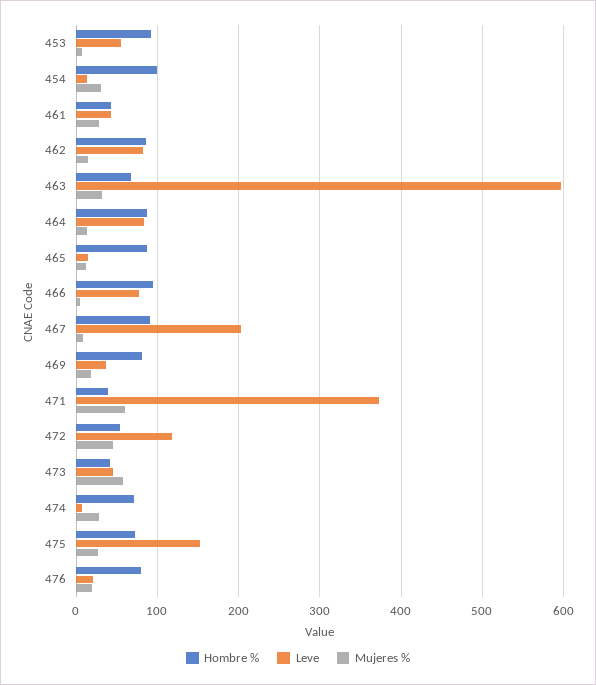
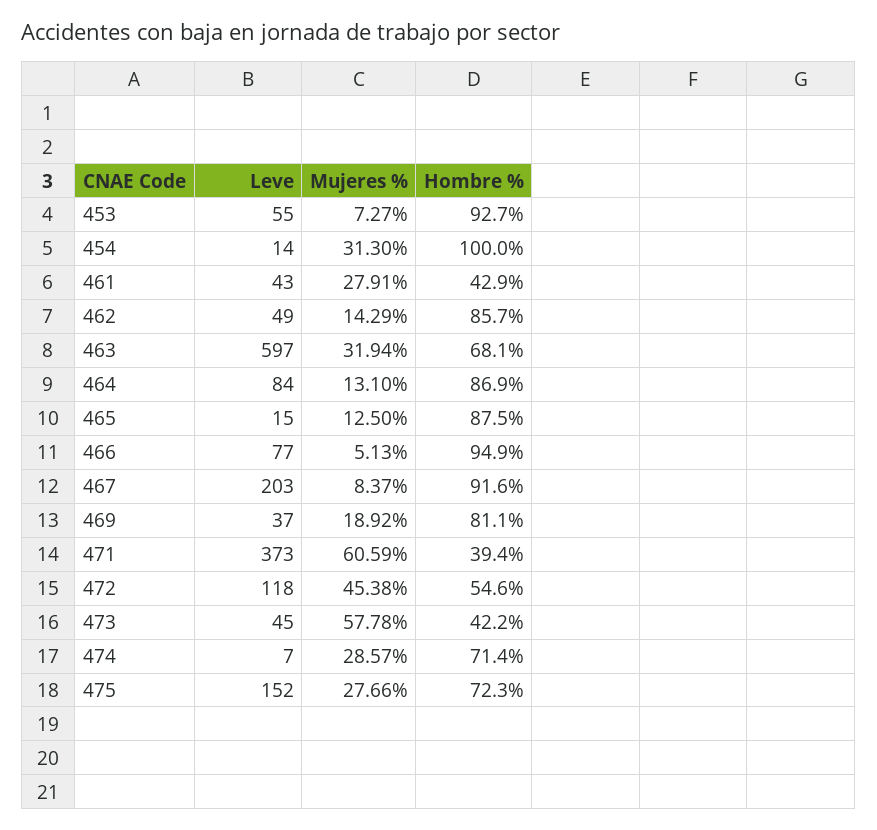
  {
    "Hombre %": {
      "453": 92.7,
      "454": 100,
      "461": 42.9,
      "462": 85.7,
      "463": 68.1,
      "464": 86.9,
      "465": 87.5,
      "466": 94.9,
      "467": 91.6,
      "469": 81.1,
      "471": 39.4,
      "472": 54.6,
      "473": 42.2,
      "474": 71.4,
-     "475": 72.3,
+     "475": 72.3
-     "476": 80
    },
    "Leve": {
      "453": 55,
      "454": 14,
      "461": 43,
-     "462": 80,
+     "462": 49,
      "463": 597,
      "464": 84,
      "465": 15,
      "466": 77,
      "467": 203,
      "469": 37,
      "471": 373,
      "472": 118,
      "473": 45,
      "474": 7,
-     "475": 152,
+     "475": 152
-     "476": 20
    },
    "Mujeres %": {
      "453": 7.27,
      "454": 31.3,
      "461": 27.91,
      "462": 14.29,
      "463": 31.94,
      "464": 13.1,
      "465": 12.5,
      "466": 5.13,
      "467": 8.37,
      "469": 18.92,
      "471": 60.59,
      "472": 45.38,
      "473": 57.78,
      "474": 28.57,
-     "475": 27.66,
+     "475": 27.66
-     "476": 20
    }
  }

